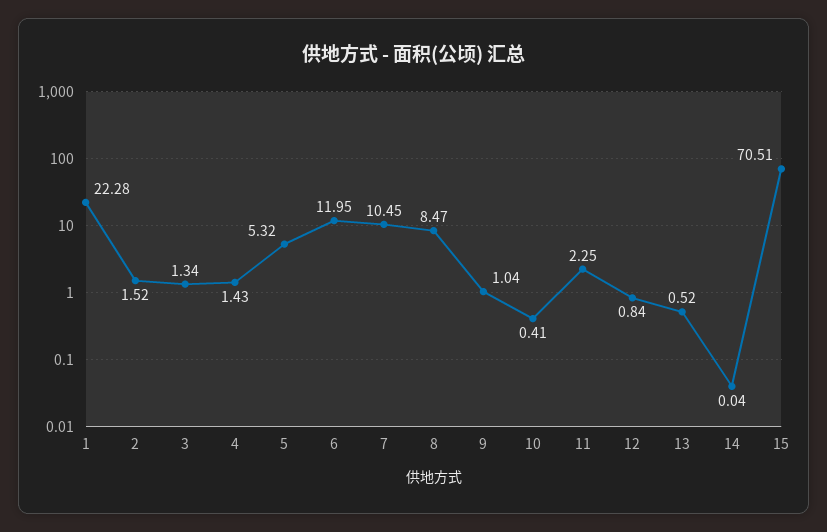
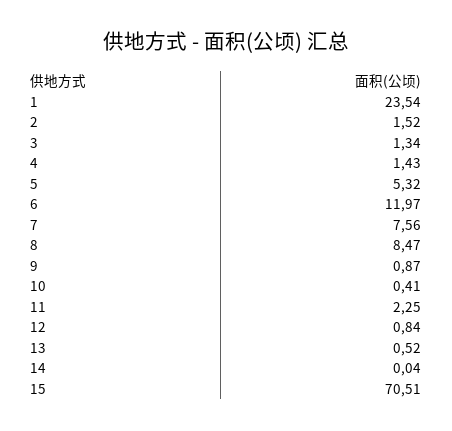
  {
-   "1": 22.28,
+   "1": 23.54,
    "2": 1.52,
    "3": 1.34,
    "4": 1.43,
    "5": 5.32,
-   "6": 11.95,
+   "6": 11.97,
-   "7": 10.45,
+   "7": 7.56,
    "8": 8.47,
-   "9": 1.04,
+   "9": 0.87,
    "10": 0.41,
    "11": 2.25,
    "12": 0.84,
    "13": 0.52,
    "14": 0.04,
    "15": 70.51
  }

